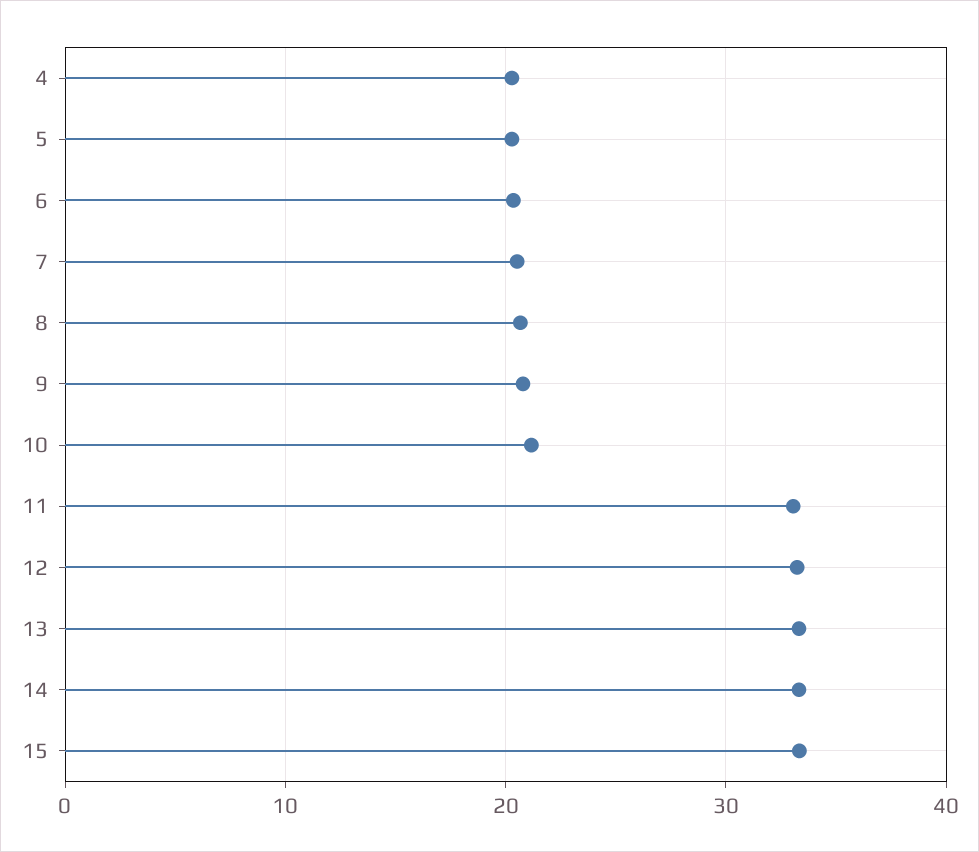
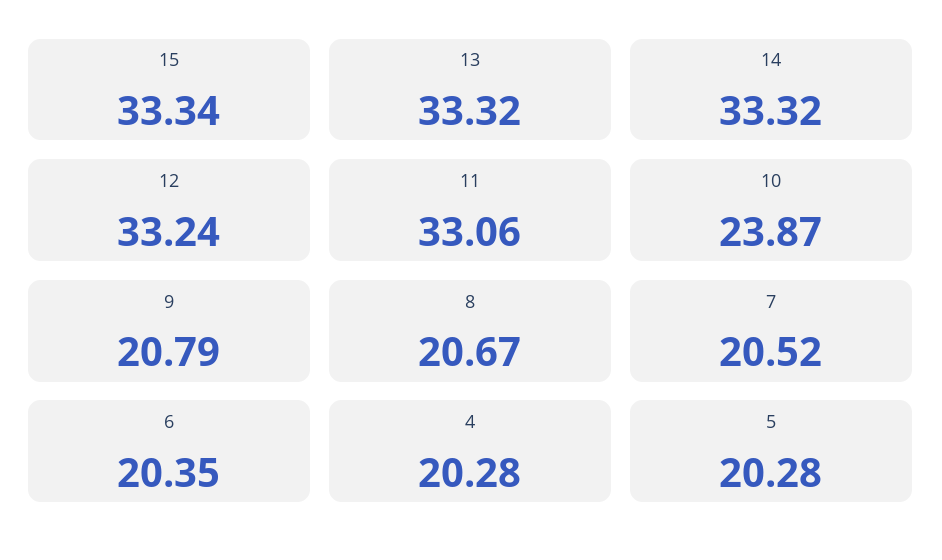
  {
    "4": 20.28,
    "5": 20.28,
    "6": 20.35,
    "7": 20.52,
    "8": 20.67,
    "9": 20.79,
-   "10": 21,
+   "10": 23.87,
    "11": 33.06,
    "12": 33.24,
    "13": 33.32,
    "14": 33.32,
    "15": 33.34
  }

